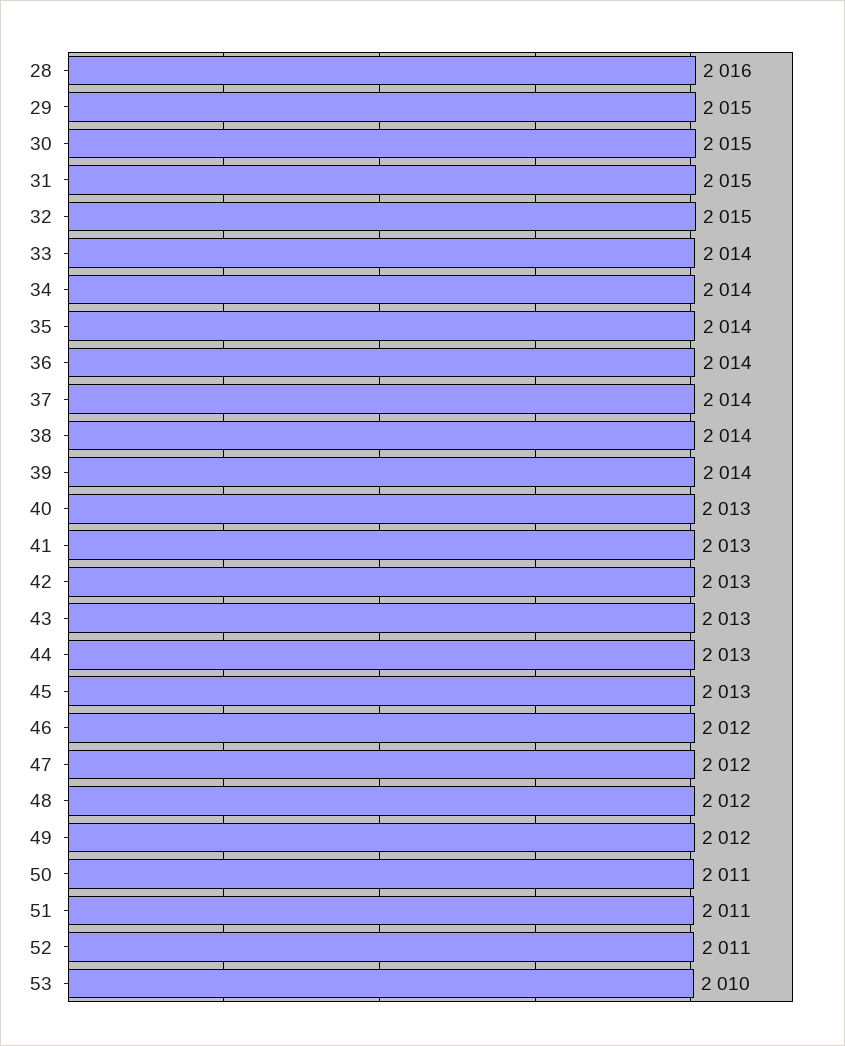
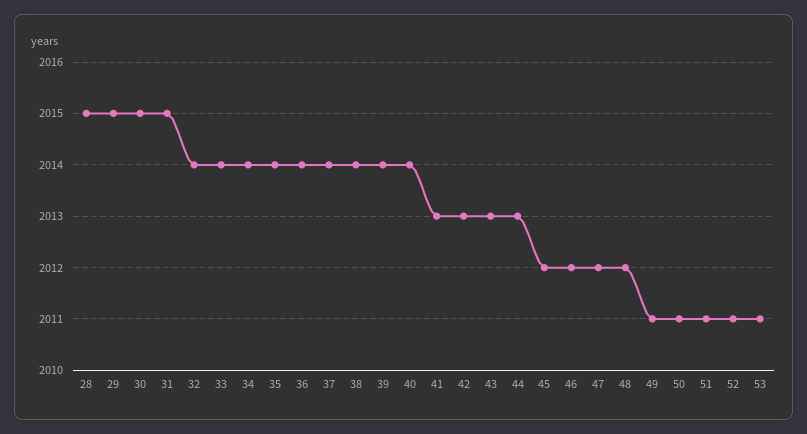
  {
-   "28": 2016,
+   "28": 2015,
    "29": 2015,
    "30": 2015,
    "31": 2015,
-   "32": 2015,
+   "32": 2014,
    "33": 2014,
    "34": 2014,
    "35": 2014,
    "36": 2014,
    "37": 2014,
    "38": 2014,
    "39": 2014,
-   "40": 2013,
+   "40": 2014,
    "41": 2013,
    "42": 2013,
    "43": 2013,
    "44": 2013,
-   "45": 2013,
+   "45": 2012,
    "46": 2012,
    "47": 2012,
    "48": 2012,
-   "49": 2012,
+   "49": 2011,
    "50": 2011,
    "51": 2011,
    "52": 2011,
-   "53": 2010
+   "53": 2011
  }

